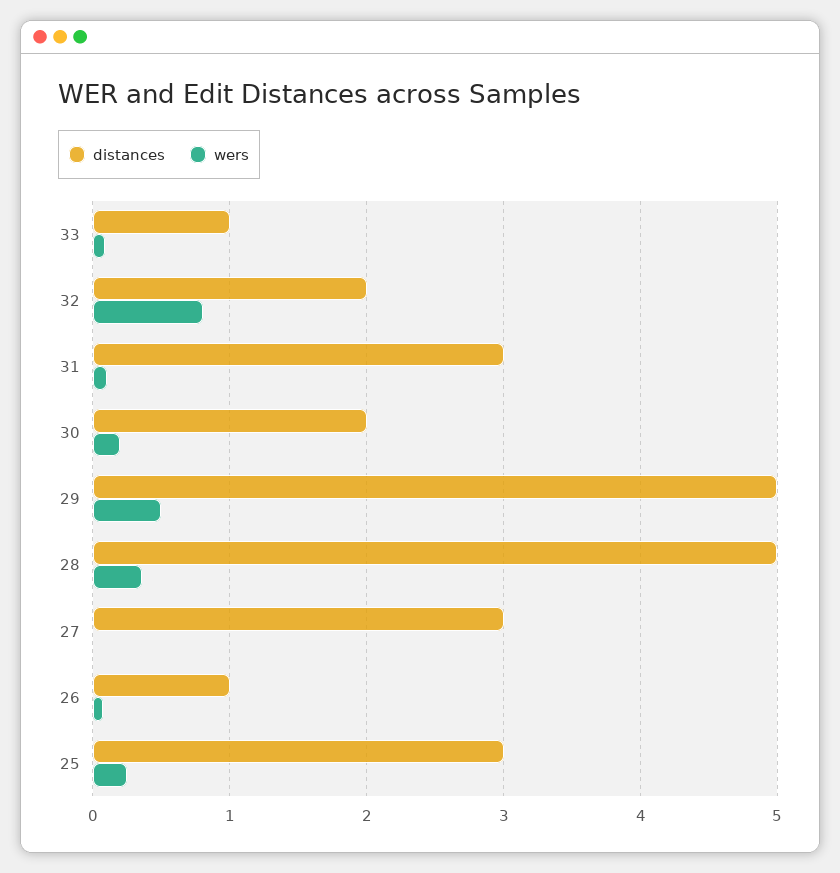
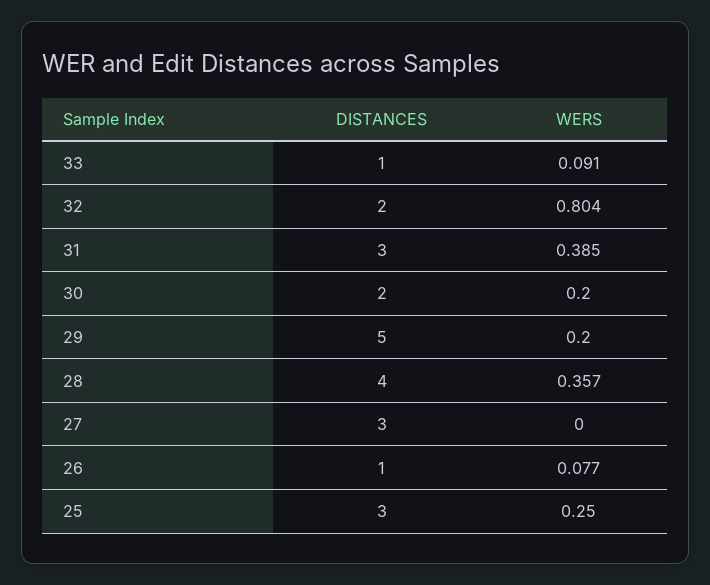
  {
    "distances": {
      "33": 1,
      "32": 2,
      "31": 3,
      "30": 2,
      "29": 5,
-     "28": 5,
+     "28": 4,
      "27": 3,
      "26": 1,
      "25": 3
    },
    "wers": {
      "33": 0.091,
      "32": 0.804,
-     "31": 0.1,
+     "31": 0.385,
      "30": 0.2,
-     "29": 0.5,
+     "29": 0.2,
      "28": 0.357,
      "27": 0,
      "26": 0.077,
      "25": 0.25
    }
  }

